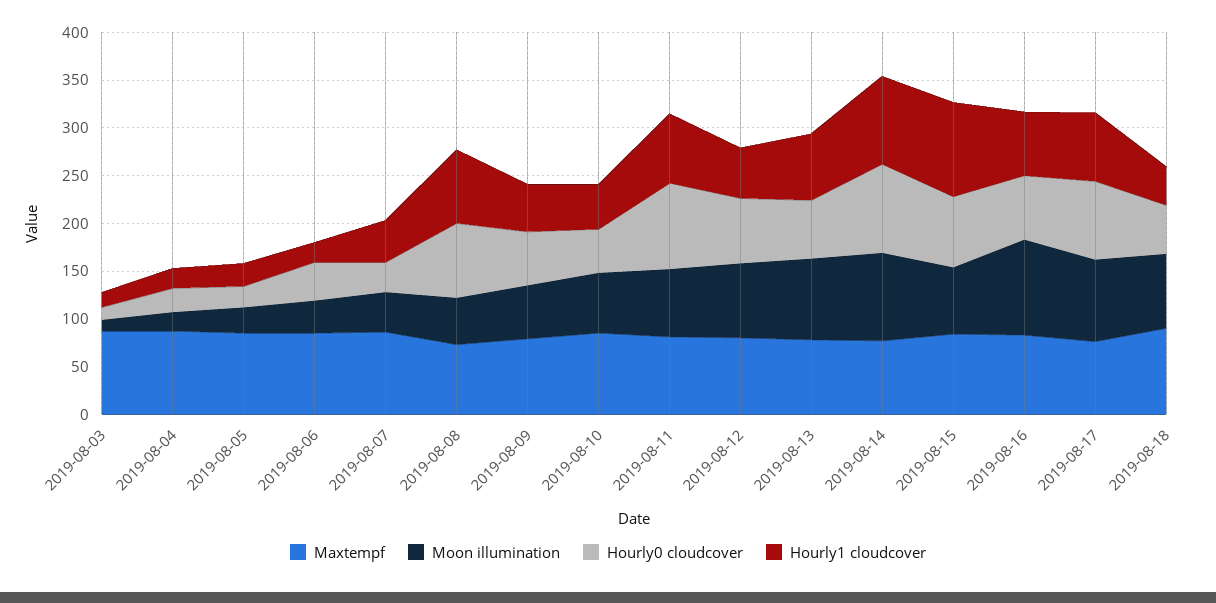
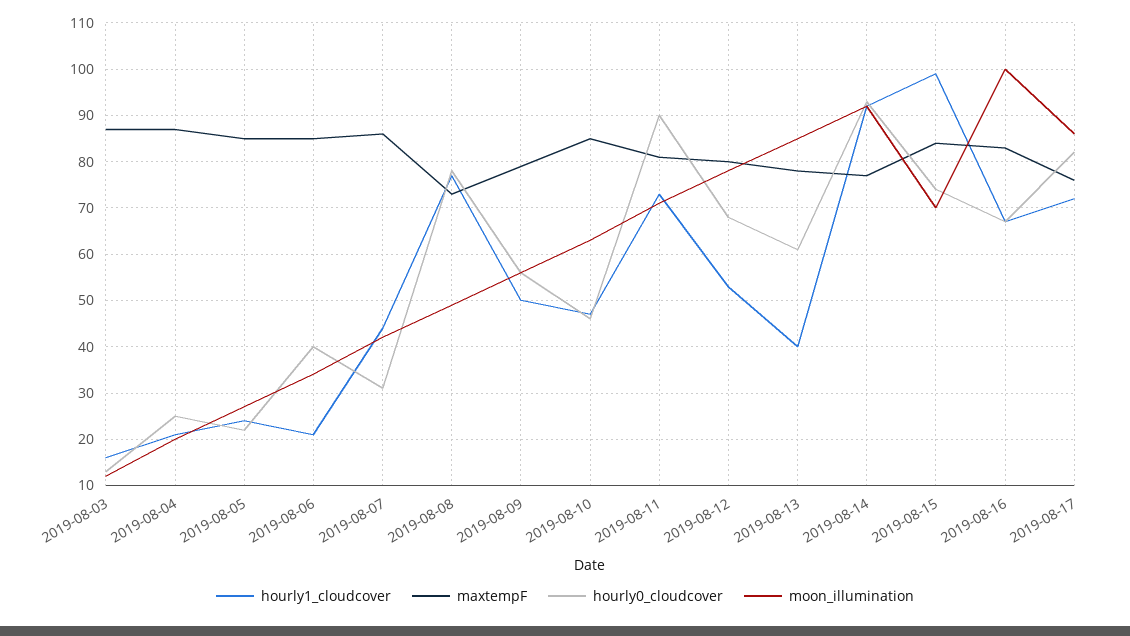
  {
    "Maxtempf": {
      "2019-08-03": 85,
      "2019-08-04": 85,
      "2019-08-05": 85,
      "2019-08-06": 85,
      "2019-08-07": 85,
      "2019-08-08": 75,
      "2019-08-09": 80,
      "2019-08-10": 85,
      "2019-08-11": 80,
      "2019-08-12": 80,
      "2019-08-13": 80,
      "2019-08-14": 75,
      "2019-08-15": 85,
      "2019-08-16": 85,
-     "2019-08-17": 75,
+     "2019-08-17": 75
-     "2019-08-18": 90
    },
    "Moon illumination": {
      "2019-08-03": 10,
      "2019-08-04": 20,
      "2019-08-05": 25,
      "2019-08-06": 35,
      "2019-08-07": 40,
      "2019-08-08": 50,
      "2019-08-09": 55,
      "2019-08-10": 65,
      "2019-08-11": 70,
      "2019-08-12": 80,
      "2019-08-13": 85,
      "2019-08-14": 90,
      "2019-08-15": 70,
      "2019-08-16": 100,
-     "2019-08-17": 85,
+     "2019-08-17": 85
-     "2019-08-18": 80
    },
    "Hourly0 cloudcover": {
      "2019-08-03": 15,
      "2019-08-04": 25,
      "2019-08-05": 20,
      "2019-08-06": 40,
      "2019-08-07": 30,
      "2019-08-08": 80,
      "2019-08-09": 55,
      "2019-08-10": 45,
      "2019-08-11": 90,
      "2019-08-12": 70,
      "2019-08-13": 60,
      "2019-08-14": 95,
      "2019-08-15": 75,
      "2019-08-16": 65,
-     "2019-08-17": 80,
+     "2019-08-17": 80
-     "2019-08-18": 50
    },
    "Hourly1 cloudcover": {
      "2019-08-03": 15,
      "2019-08-04": 20,
      "2019-08-05": 25,
      "2019-08-06": 20,
      "2019-08-07": 45,
      "2019-08-08": 75,
      "2019-08-09": 50,
      "2019-08-10": 45,
      "2019-08-11": 75,
      "2019-08-12": 55,
-     "2019-08-13": 70,
+     "2019-08-13": 40,
      "2019-08-14": 90,
      "2019-08-15": 100,
      "2019-08-16": 65,
-     "2019-08-17": 70,
+     "2019-08-17": 70
-     "2019-08-18": 40
    }
  }

